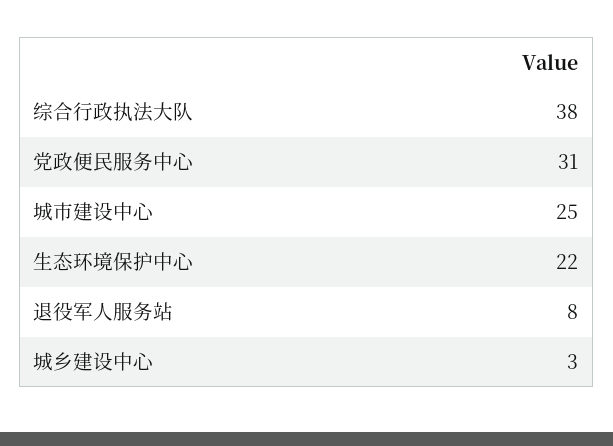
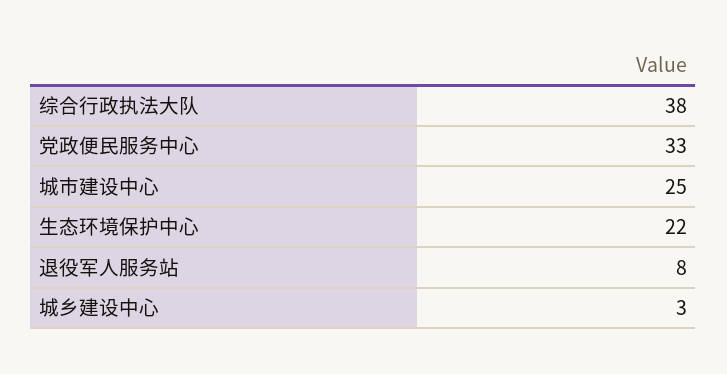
  {
    "综合行政执法大队": 38,
-   "党政便民服务中心": 31,
+   "党政便民服务中心": 33,
    "城市建设中心": 25,
    "生态环境保护中心": 22,
    "退役军人服务站": 8,
    "城乡建设中心": 3
  }

